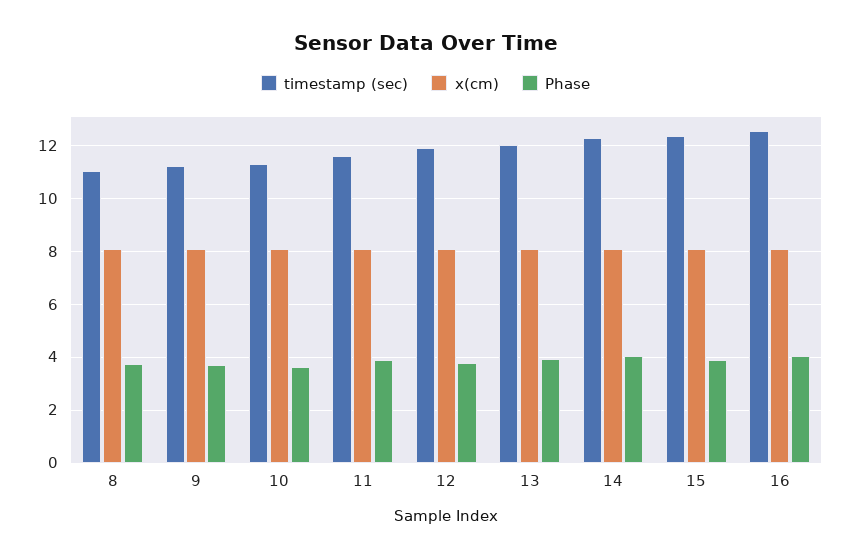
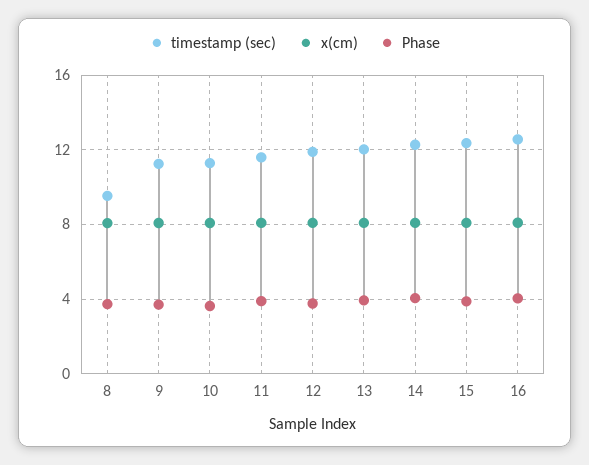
  {
    "timestamp (sec)": {
-     "8": 11,
+     "8": 9.5,
      "9": 11.25,
      "10": 11.25,
      "11": 11.5,
      "12": 12,
      "13": 12,
      "14": 12.25,
      "15": 12.25,
      "16": 12.5
    },
    "x(cm)": {
      "8": 8,
      "9": 8,
      "10": 8,
      "11": 8,
      "12": 8,
      "13": 8,
      "14": 8,
      "15": 8,
      "16": 8
    },
    "Phase": {
      "8": 3.75,
      "9": 3.75,
      "10": 3.75,
      "11": 4,
      "12": 3.75,
      "13": 4,
      "14": 4,
      "15": 4,
      "16": 4
    }
  }

